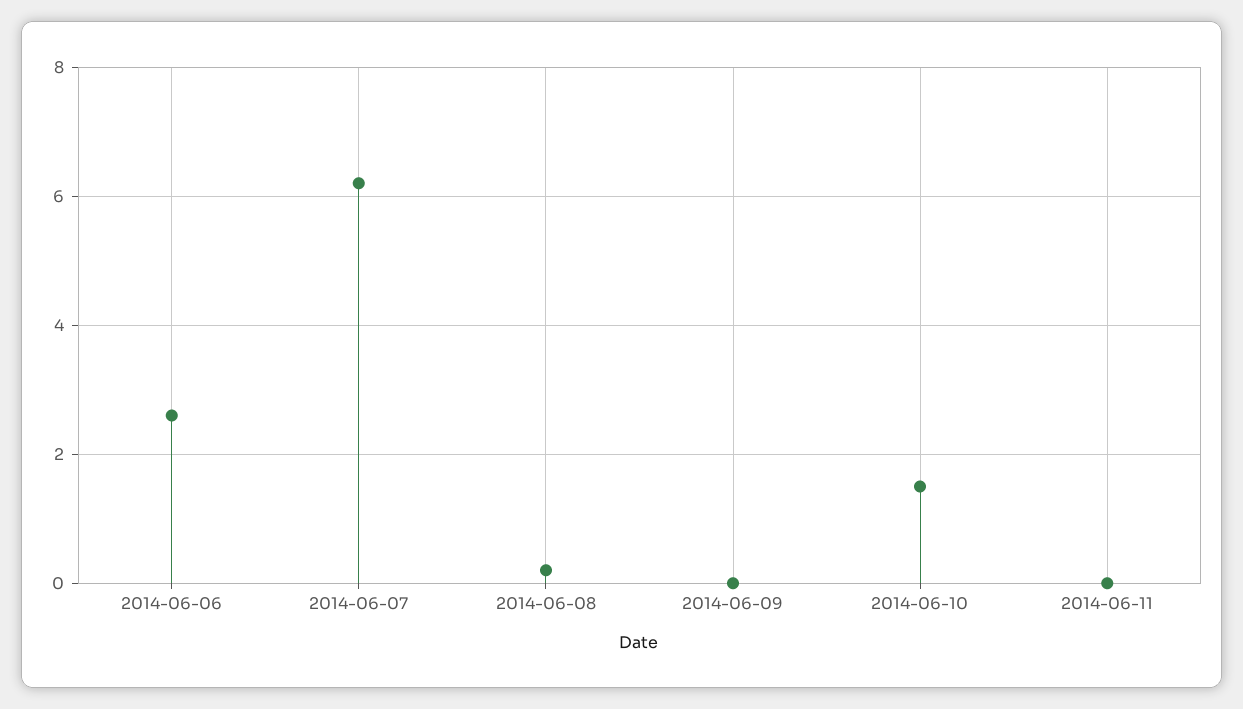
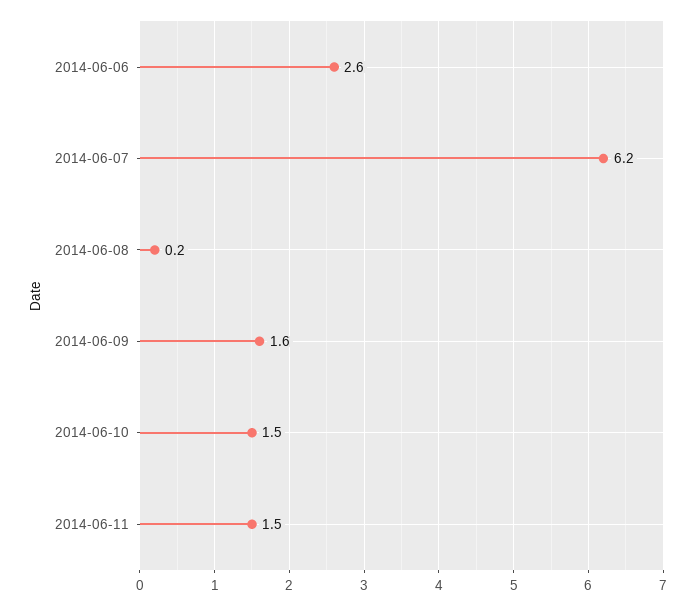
  {
    "2014-06-06": 2.6,
    "2014-06-07": 6.2,
    "2014-06-08": 0.2,
-   "2014-06-09": 0,
+   "2014-06-09": 1.6,
    "2014-06-10": 1.5,
-   "2014-06-11": 0
+   "2014-06-11": 1.5
  }

